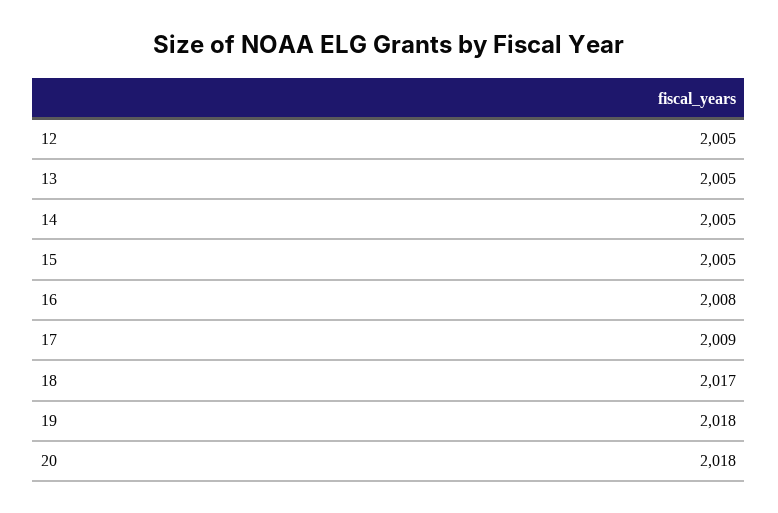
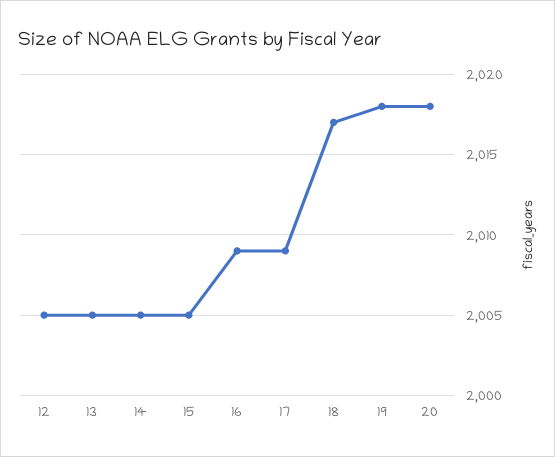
  {
    "12": 2005,
    "13": 2005,
    "14": 2005,
    "15": 2005,
-   "16": 2008,
+   "16": 2009,
    "17": 2009,
    "18": 2017,
    "19": 2018,
    "20": 2018
  }

